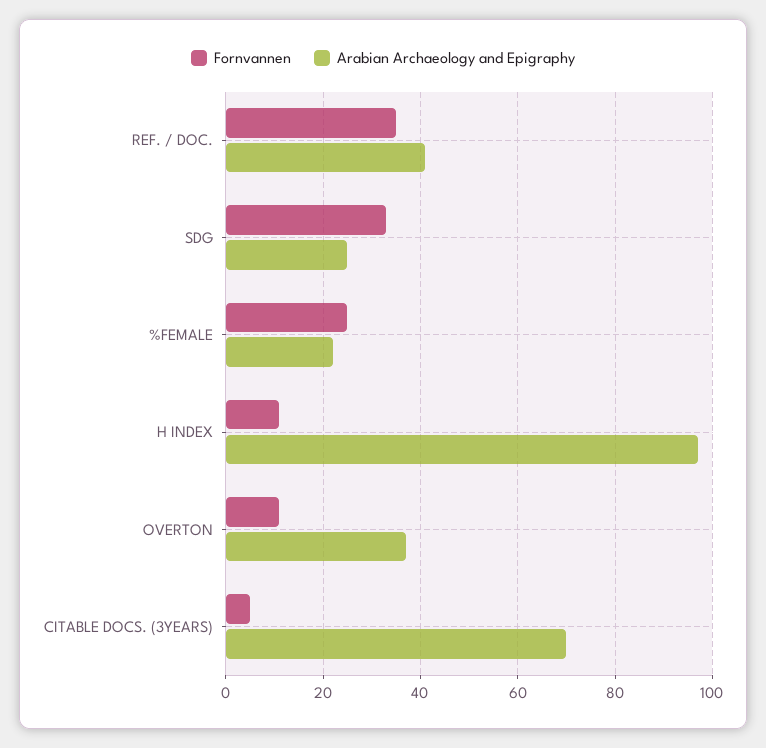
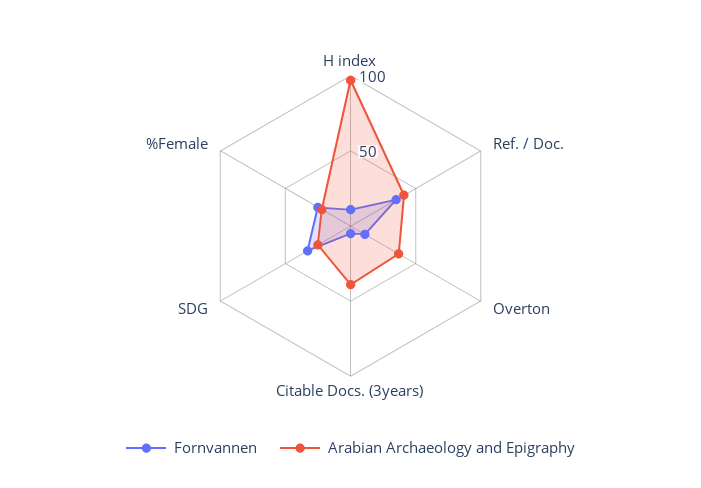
  {
    "Fornvannen": {
      "REF. / DOC.": 35,
      "SDG": 35,
      "%FEMALE": 25,
      "H INDEX": 10,
      "OVERTON": 10,
      "CITABLE DOCS. (3YEARS)": 5
    },
    "Arabian Archaeology and Epigraphy": {
      "REF. / DOC.": 40,
      "SDG": 25,
      "%FEMALE": 20,
      "H INDEX": 95,
      "OVERTON": 35,
-     "CITABLE DOCS. (3YEARS)": 70
+     "CITABLE DOCS. (3YEARS)": 40
    }
  }

